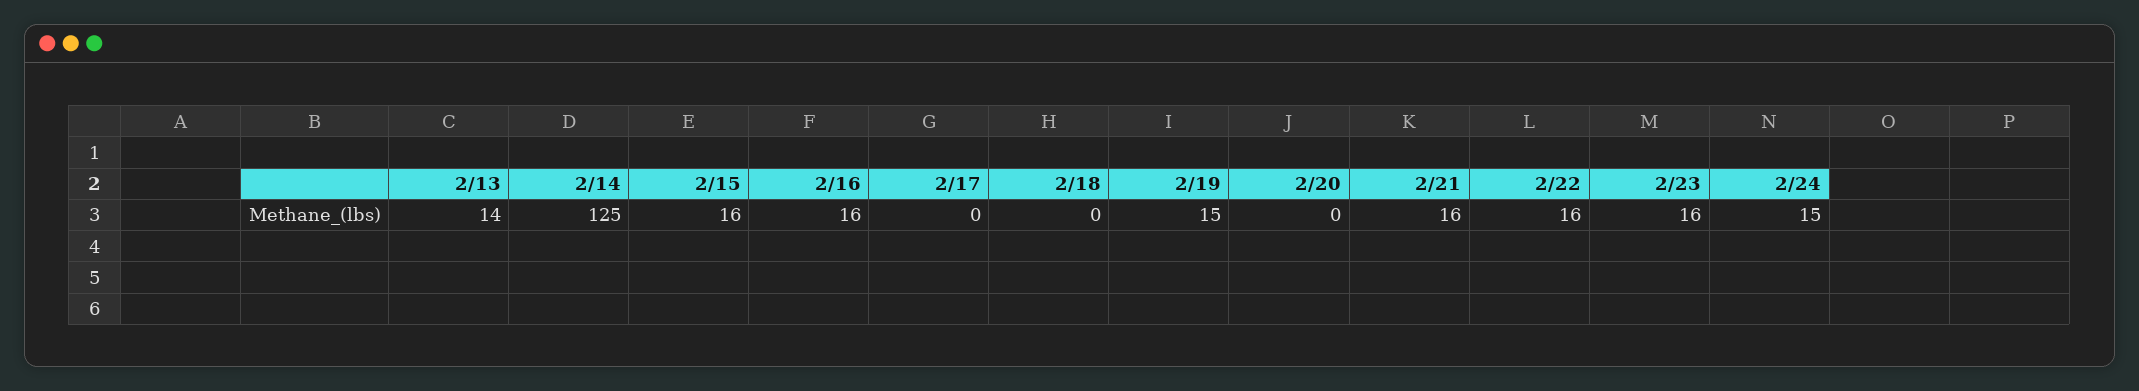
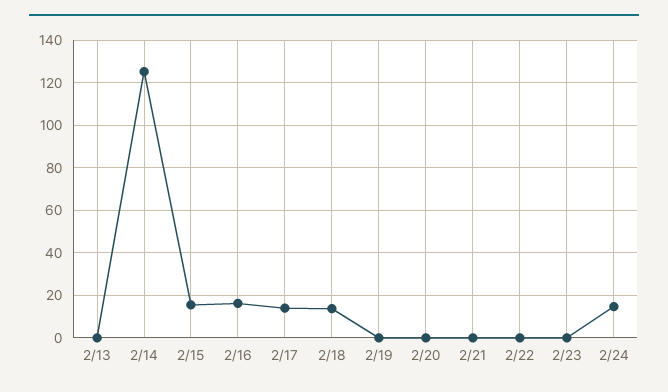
  {
-   "2/13": 14,
+   "2/13": 0,
    "2/14": 125,
    "2/15": 16,
    "2/16": 16,
-   "2/17": 0,
+   "2/17": 15,
-   "2/18": 0,
+   "2/18": 15,
-   "2/19": 15,
+   "2/19": 0,
    "2/20": 0,
-   "2/21": 16,
+   "2/21": 0,
-   "2/22": 16,
+   "2/22": 0,
-   "2/23": 16,
+   "2/23": 0,
    "2/24": 15
  }

